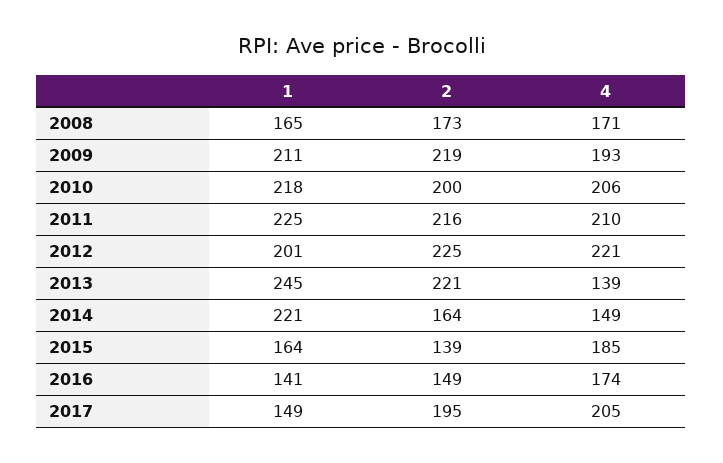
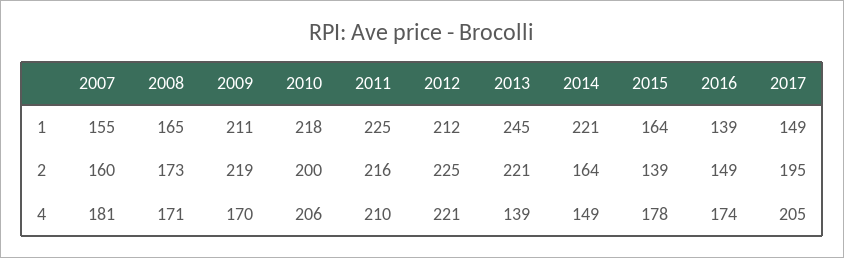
  {
    "1": {
      "2008": 165,
      "2009": 211,
      "2010": 218,
      "2011": 225,
-     "2012": 201,
+     "2012": 212,
      "2013": 245,
      "2014": 221,
      "2015": 164,
-     "2016": 141,
+     "2016": 139,
-     "2017": 149
+     "2017": 149,
+     "2007": 155
    },
    "2": {
      "2008": 173,
      "2009": 219,
      "2010": 200,
      "2011": 216,
      "2012": 225,
      "2013": 221,
      "2014": 164,
      "2015": 139,
      "2016": 149,
-     "2017": 195
+     "2017": 195,
+     "2007": 160
    },
    "4": {
      "2008": 171,
-     "2009": 193,
+     "2009": 170,
      "2010": 206,
      "2011": 210,
      "2012": 221,
      "2013": 139,
      "2014": 149,
-     "2015": 185,
+     "2015": 178,
      "2016": 174,
-     "2017": 205
+     "2017": 205,
+     "2007": 181
    }
  }

